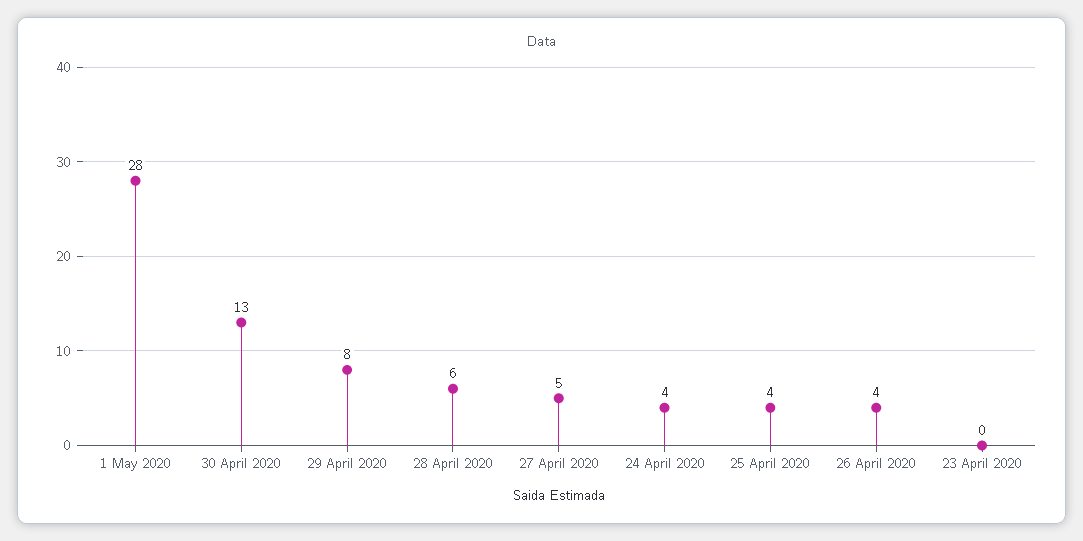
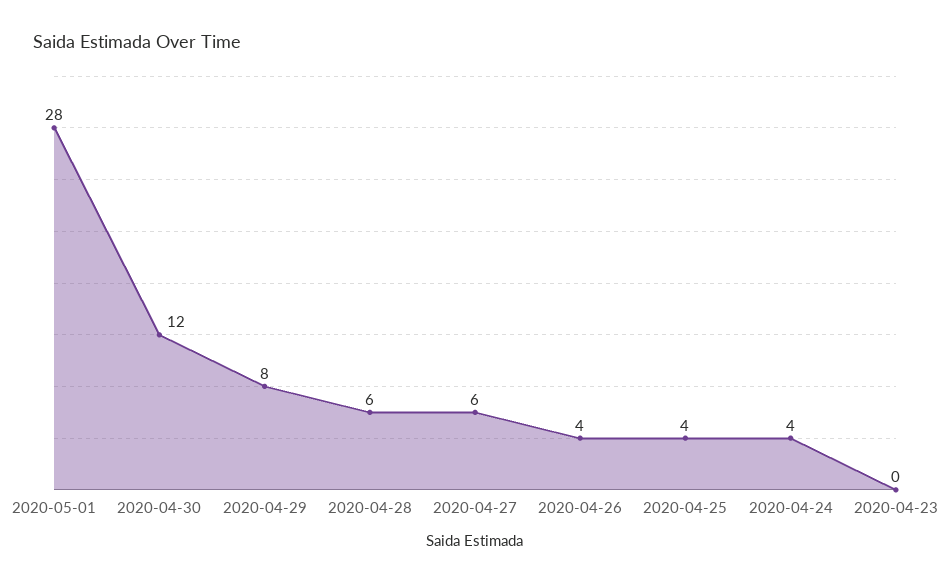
  {
    "1 May 2020": 28,
-   "30 April 2020": 13,
+   "30 April 2020": 12,
    "29 April 2020": 8,
    "28 April 2020": 6,
-   "27 April 2020": 5,
+   "27 April 2020": 6,
    "24 April 2020": 4,
    "25 April 2020": 4,
    "26 April 2020": 4,
    "23 April 2020": 0
  }

